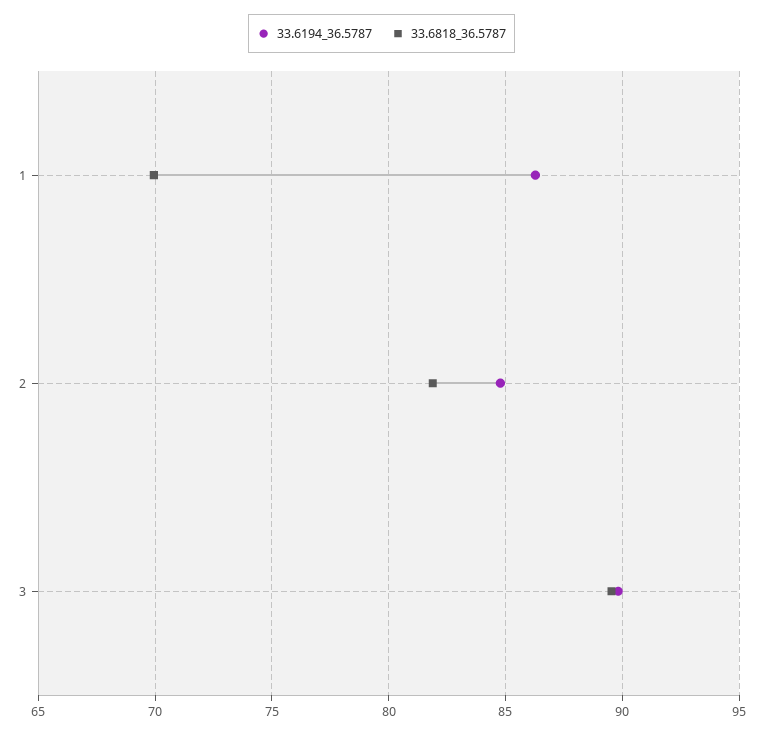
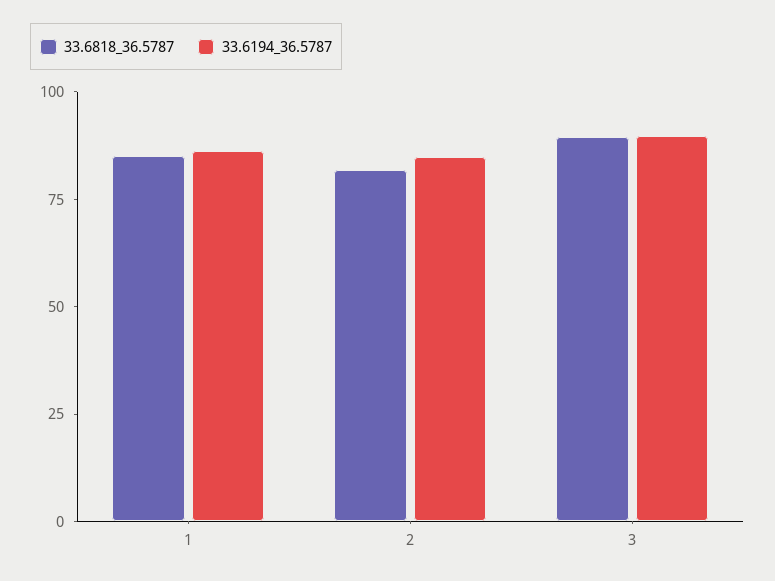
  {
    "33.6194_36.5787": {
      "1": 86.5,
      "2": 85,
      "3": 90
    },
    "33.6818_36.5787": {
-     "1": 70,
+     "1": 85,
      "2": 82,
      "3": 89.5
    }
  }

